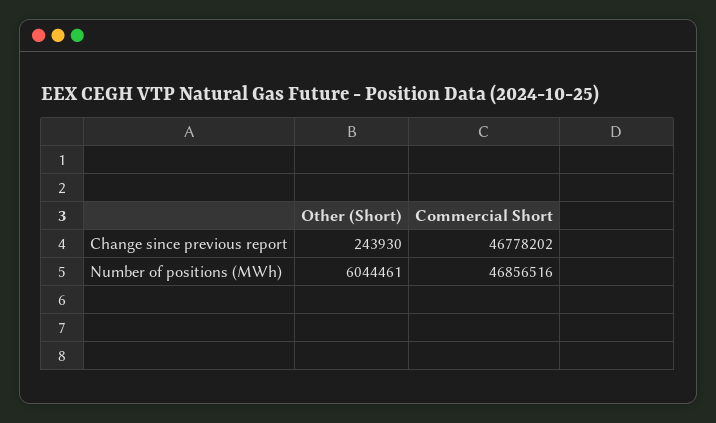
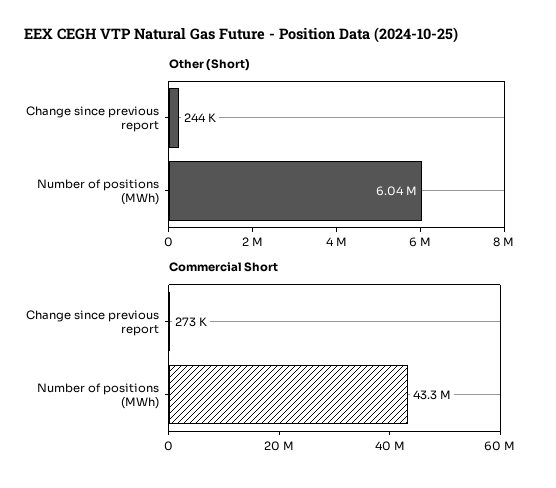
  {
    "Other (Short)": {
      "Change since previous report": 243930,
      "Number of positions (MWh)": 6044461
    },
    "Commercial Short": {
-     "Change since previous report": 46778202,
+     "Change since previous report": 273000,
-     "Number of positions (MWh)": 46856516
+     "Number of positions (MWh)": 43300000
    }
  }

